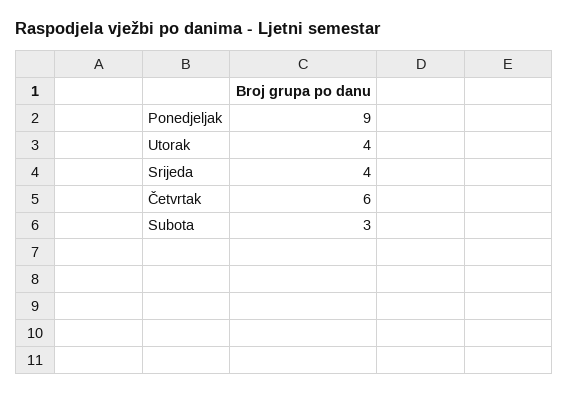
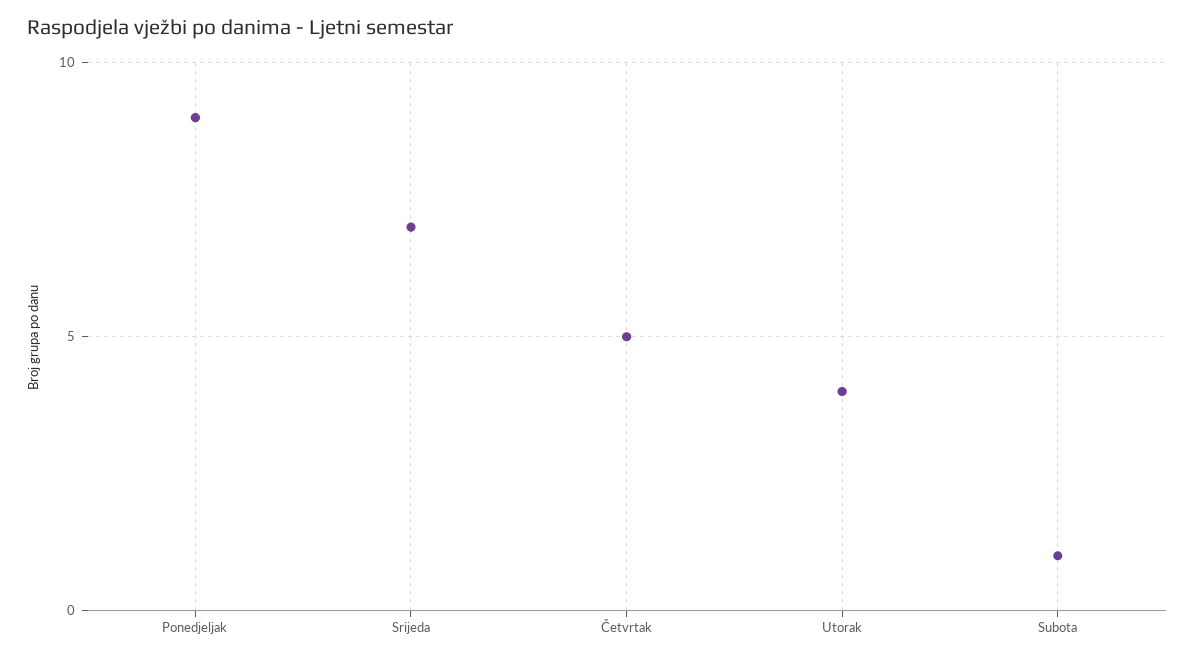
  {
    "Ponedjeljak": 9,
    "Utorak": 4,
-   "Srijeda": 4,
+   "Srijeda": 7,
-   "Četvrtak": 6,
+   "Četvrtak": 5,
-   "Subota": 3
+   "Subota": 1
  }

